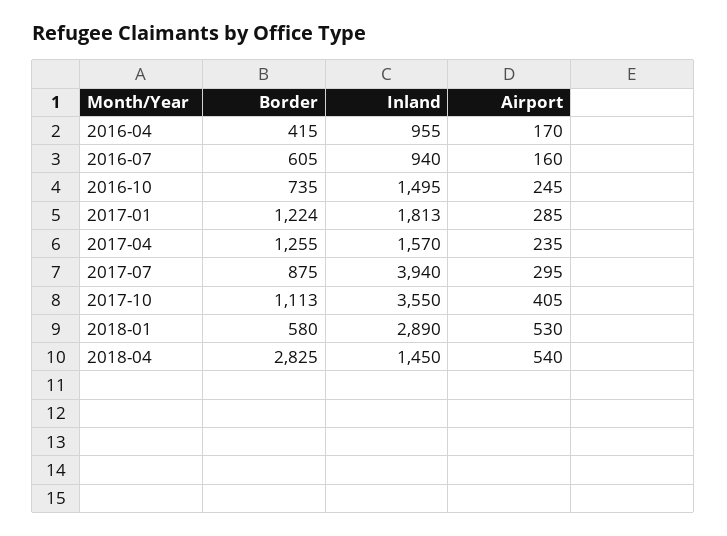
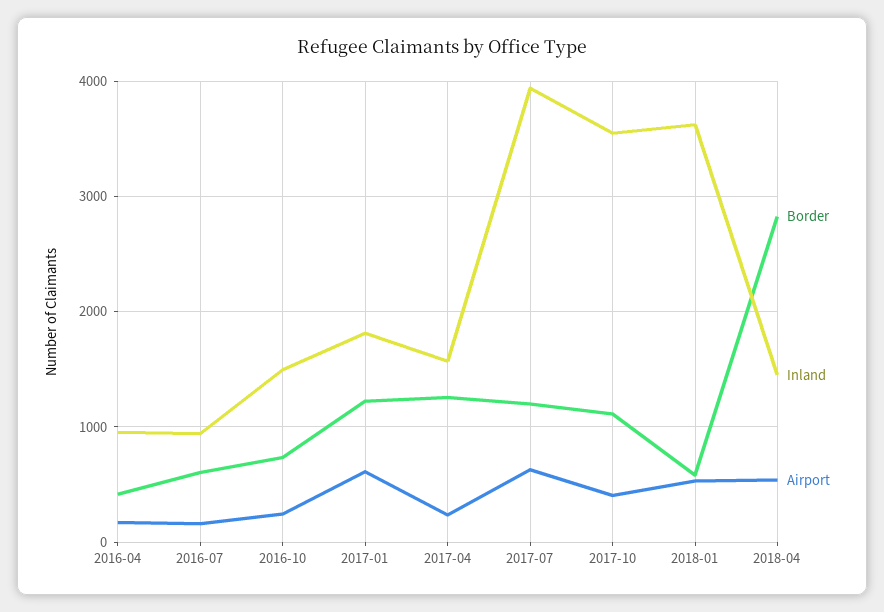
  {
    "Border": {
      "2016-04": 415,
      "2016-07": 605,
      "2016-10": 735,
      "2017-01": 1224,
      "2017-04": 1255,
-     "2017-07": 875,
+     "2017-07": 1200,
      "2017-10": 1113,
      "2018-01": 580,
      "2018-04": 2825
    },
    "Inland": {
      "2016-04": 955,
      "2016-07": 940,
      "2016-10": 1495,
      "2017-01": 1813,
      "2017-04": 1570,
      "2017-07": 3940,
      "2017-10": 3550,
-     "2018-01": 2890,
+     "2018-01": 3600,
      "2018-04": 1450
    },
    "Airport": {
      "2016-04": 170,
      "2016-07": 160,
      "2016-10": 245,
-     "2017-01": 285,
+     "2017-01": 600,
      "2017-04": 235,
-     "2017-07": 295,
+     "2017-07": 600,
      "2017-10": 405,
      "2018-01": 530,
      "2018-04": 540
    }
  }

